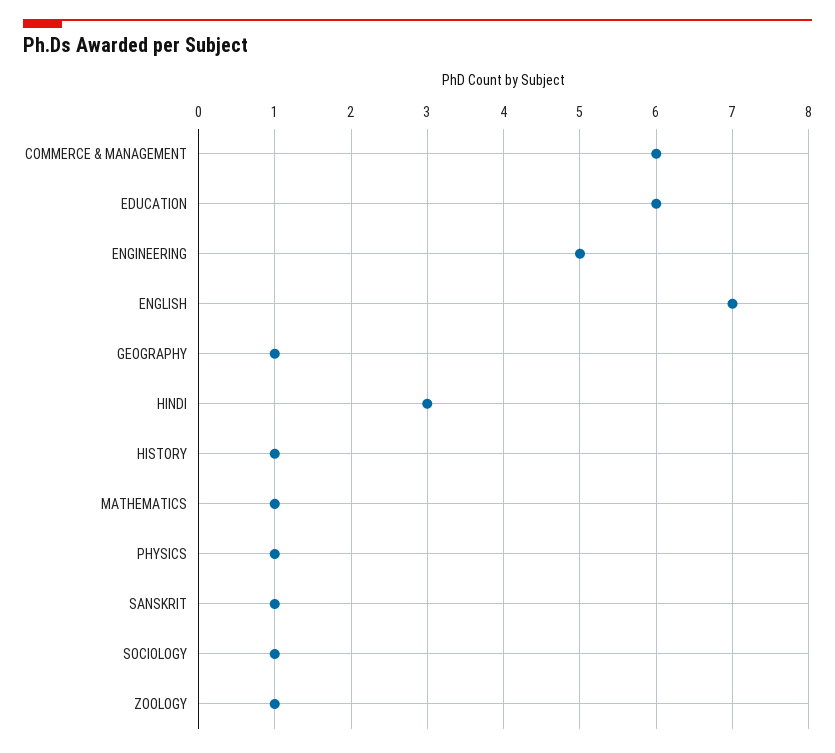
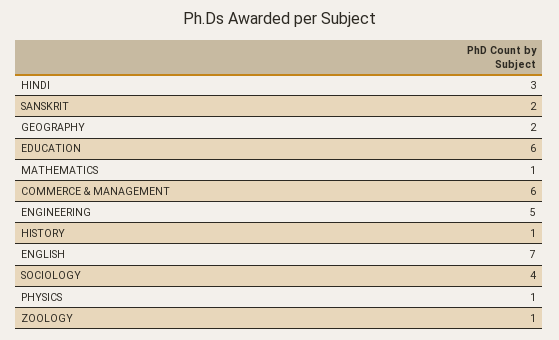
  {
    "COMMERCE & MANAGEMENT": 6,
    "EDUCATION": 6,
    "ENGINEERING": 5,
    "ENGLISH": 7,
-   "GEOGRAPHY": 1,
+   "GEOGRAPHY": 2,
    "HINDI": 3,
    "HISTORY": 1,
    "MATHEMATICS": 1,
    "PHYSICS": 1,
-   "SANSKRIT": 1,
+   "SANSKRIT": 2,
-   "SOCIOLOGY": 1,
+   "SOCIOLOGY": 4,
    "ZOOLOGY": 1
  }

